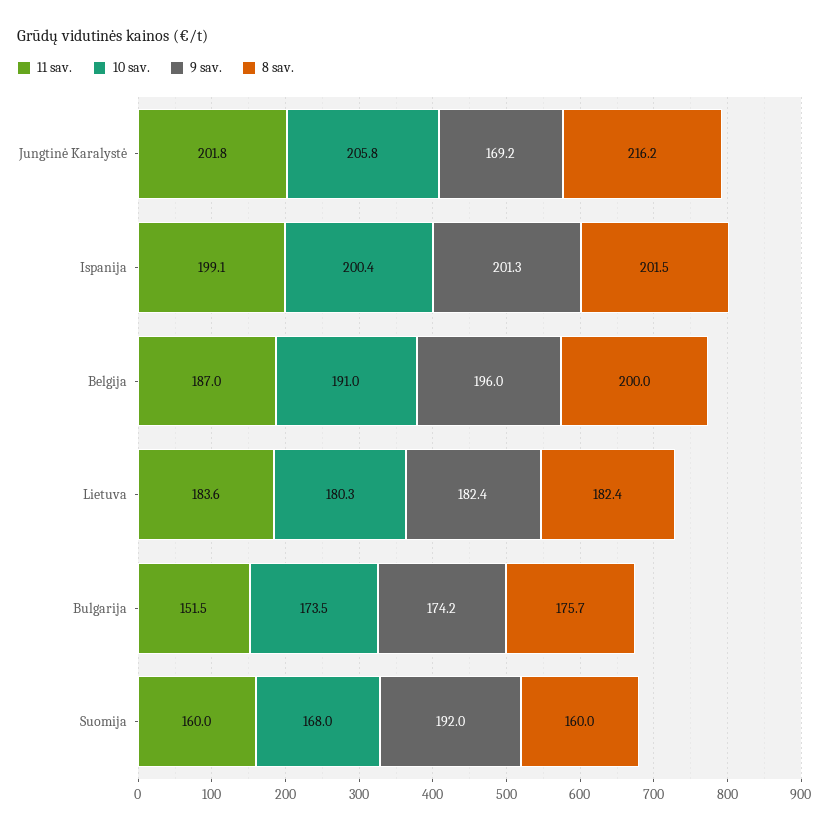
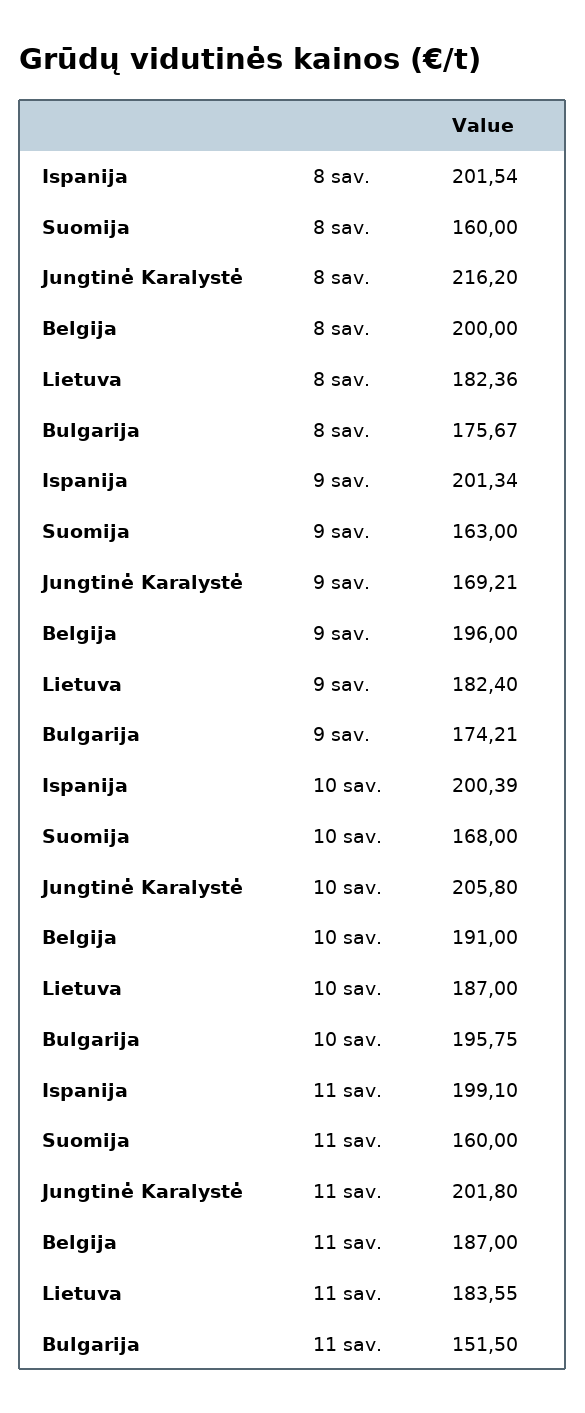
  {
    "11 sav.": {
      "Jungtinė Karalystė": 201.8,
      "Ispanija": 199.1,
      "Belgija": 187,
      "Lietuva": 183.55,
      "Bulgarija": 151.5,
      "Suomija": 160
    },
    "10 sav.": {
      "Jungtinė Karalystė": 205.8,
      "Ispanija": 200.39,
      "Belgija": 191,
-     "Lietuva": 180.3,
+     "Lietuva": 187,
-     "Bulgarija": 173.5,
+     "Bulgarija": 195.75,
      "Suomija": 168
    },
    "9 sav.": {
      "Jungtinė Karalystė": 169.21,
      "Ispanija": 201.34,
      "Belgija": 196,
      "Lietuva": 182.4,
      "Bulgarija": 174.21,
-     "Suomija": 192
+     "Suomija": 163
    },
    "8 sav.": {
      "Jungtinė Karalystė": 216.2,
      "Ispanija": 201.54,
      "Belgija": 200,
      "Lietuva": 182.36,
      "Bulgarija": 175.67,
      "Suomija": 160
    }
  }

